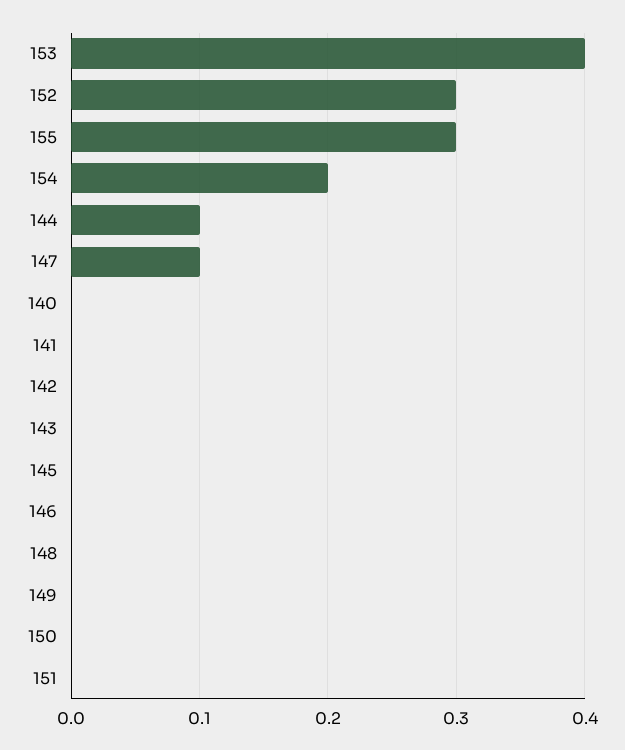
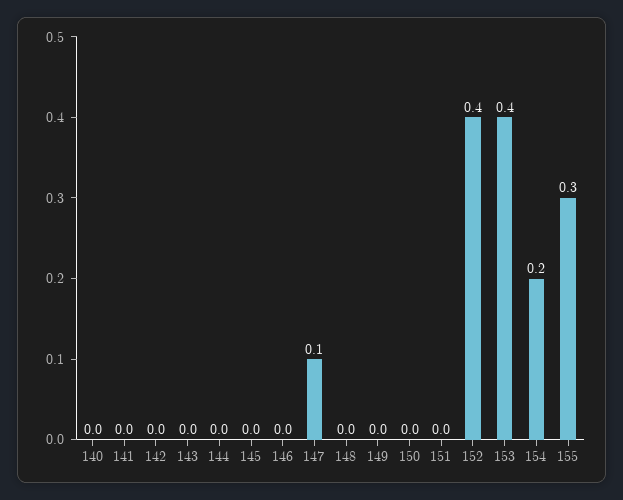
  {
    "153": 0.4,
-   "152": 0.3,
+   "152": 0.4,
    "155": 0.3,
    "154": 0.2,
-   "144": 0.1,
+   "144": 0,
    "147": 0.1,
    "140": 0,
    "141": 0,
    "142": 0,
    "143": 0,
    "145": 0,
    "146": 0,
    "148": 0,
    "149": 0,
    "150": 0,
    "151": 0
  }

